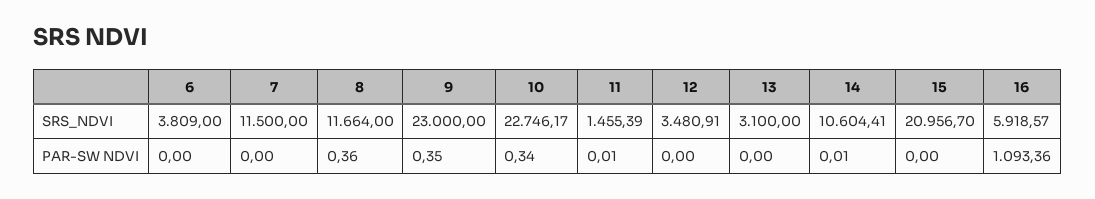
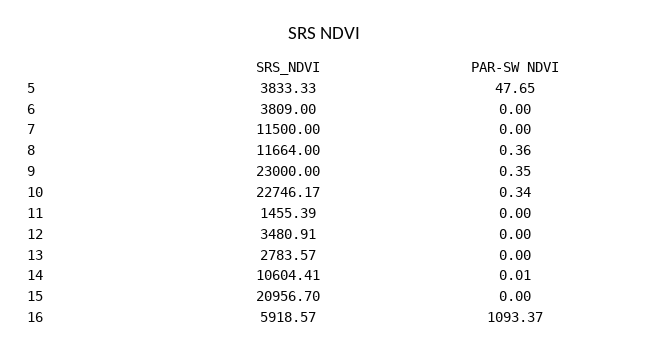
  {
    "6": {
      "SRS_NDVI": 3809,
      "PAR-SW NDVI": 0
    },
    "7": {
      "SRS_NDVI": 11500,
      "PAR-SW NDVI": 0
    },
    "8": {
      "SRS_NDVI": 11664,
      "PAR-SW NDVI": 0.36
    },
    "9": {
      "SRS_NDVI": 23000,
      "PAR-SW NDVI": 0.35
    },
    "10": {
      "SRS_NDVI": 22746.17,
      "PAR-SW NDVI": 0.34
    },
    "11": {
      "SRS_NDVI": 1455.39,
-     "PAR-SW NDVI": 0.01
+     "PAR-SW NDVI": 0
    },
    "12": {
      "SRS_NDVI": 3480.91,
      "PAR-SW NDVI": 0
    },
    "13": {
-     "SRS_NDVI": 3100,
+     "SRS_NDVI": 2783.57,
      "PAR-SW NDVI": 0
    },
    "14": {
      "SRS_NDVI": 10604.41,
      "PAR-SW NDVI": 0.01
    },
    "15": {
      "SRS_NDVI": 20956.7,
      "PAR-SW NDVI": 0
    },
    "16": {
      "SRS_NDVI": 5918.57,
-     "PAR-SW NDVI": 1093.36
+     "PAR-SW NDVI": 1093.37
-   }
+   },
+   "5": {
+     "SRS_NDVI": 3833.33,
+     "PAR-SW NDVI": 47.65
+   }
  }

